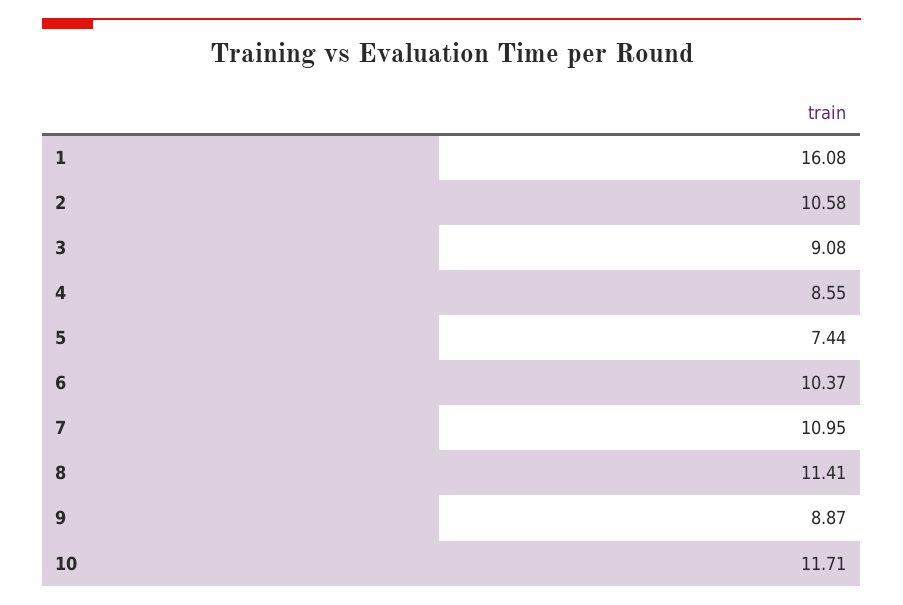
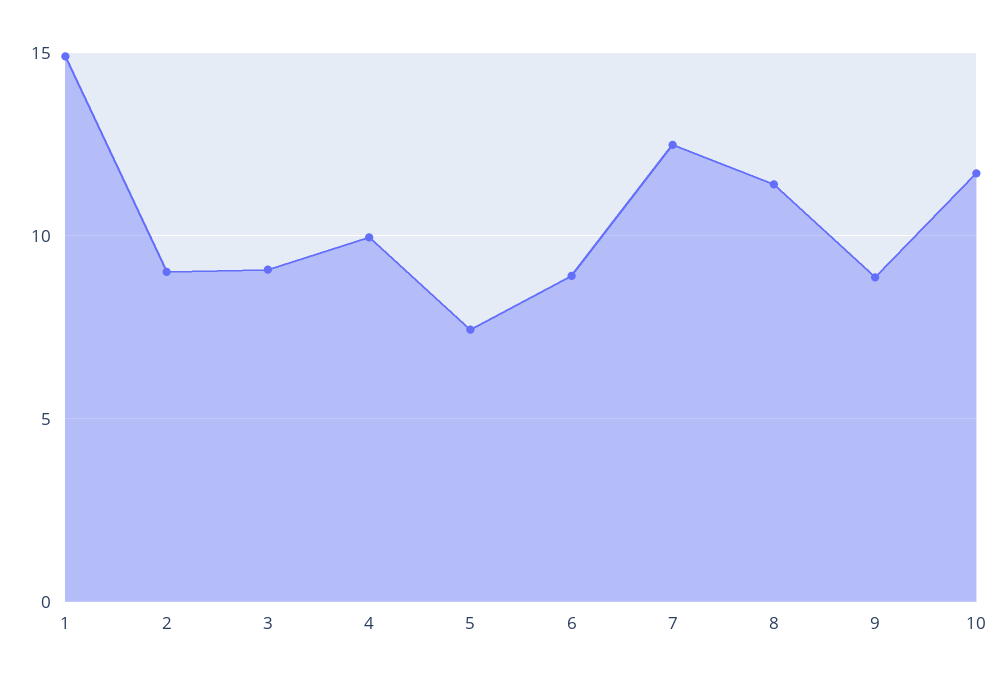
  {
-   "1": 16.08,
+   "1": 15,
-   "2": 10.58,
+   "2": 9,
    "3": 9.08,
-   "4": 8.55,
+   "4": 10,
    "5": 7.44,
-   "6": 10.37,
+   "6": 9,
-   "7": 10.95,
+   "7": 12.5,
    "8": 11.41,
    "9": 8.87,
    "10": 11.71
  }

